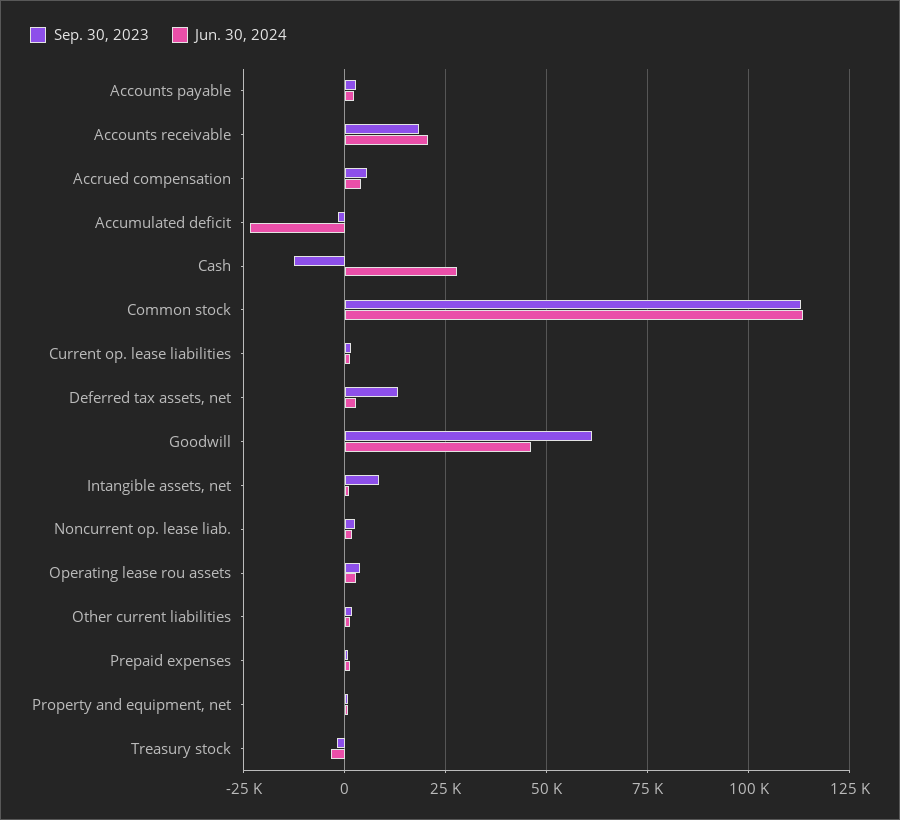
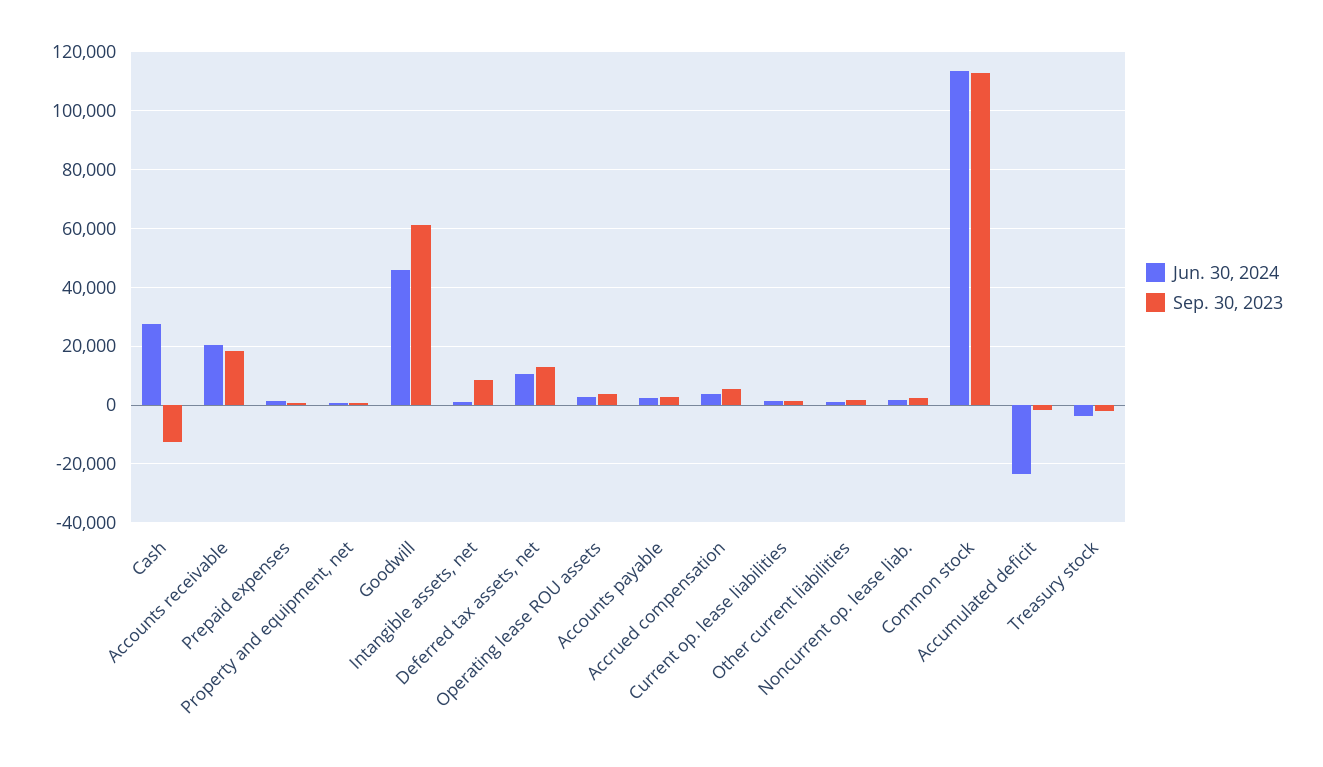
  {
    "Sep. 30, 2023": {
      "Accounts payable": 2500,
      "Accounts receivable": 17500,
      "Accrued compensation": 5000,
      "Accumulated deficit": -2500,
      "Cash": -12500,
      "Common stock": 112500,
      "Current op. lease liabilities": 2500,
      "Deferred tax assets, net": 12500,
      "Goodwill": 62500,
      "Intangible assets, net": 7500,
      "Noncurrent op. lease liab.": 2500,
      "Operating lease rou assets": 2500,
      "Other current liabilities": 2500,
      "Prepaid expenses": 0,
      "Property and equipment, net": 0,
      "Treasury stock": -2500
    },
    "Jun. 30, 2024": {
      "Accounts payable": 2500,
      "Accounts receivable": 20000,
      "Accrued compensation": 5000,
      "Accumulated deficit": -22500,
      "Cash": 27500,
      "Common stock": 112500,
      "Current op. lease liabilities": 0,
-     "Deferred tax assets, net": 2500,
+     "Deferred tax assets, net": 10000,
      "Goodwill": 45000,
      "Intangible assets, net": 0,
      "Noncurrent op. lease liab.": 2500,
      "Operating lease rou assets": 2500,
      "Other current liabilities": 0,
      "Prepaid expenses": 2500,
      "Property and equipment, net": 0,
      "Treasury stock": -2500
    }
  }

